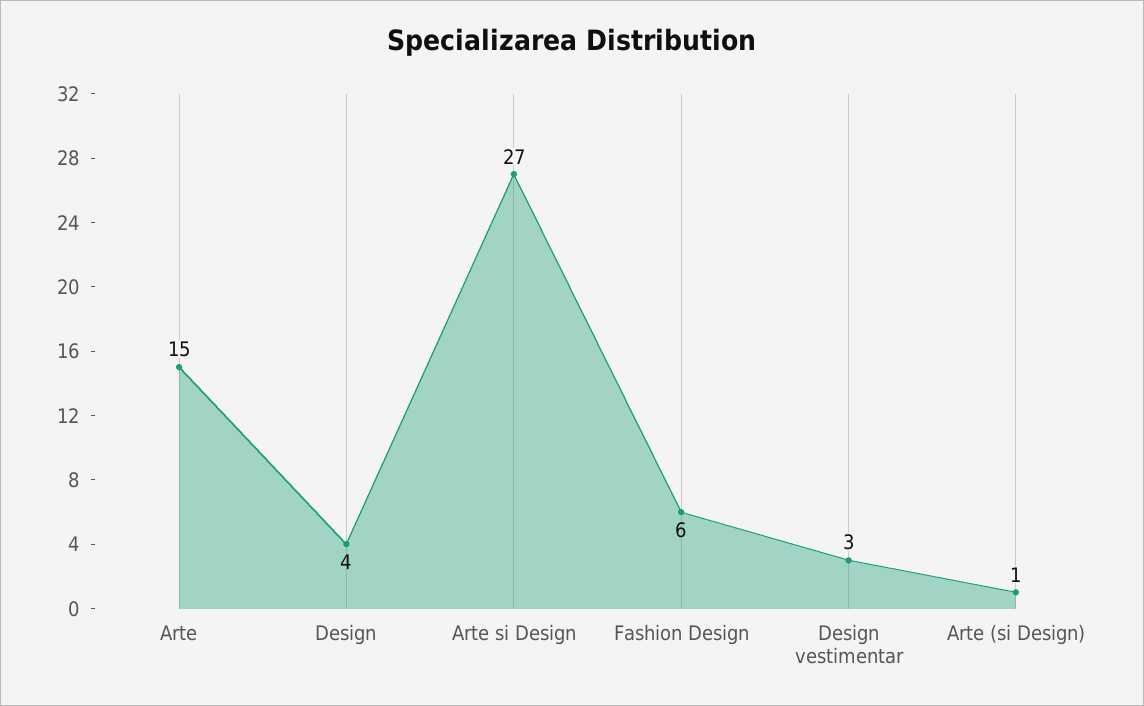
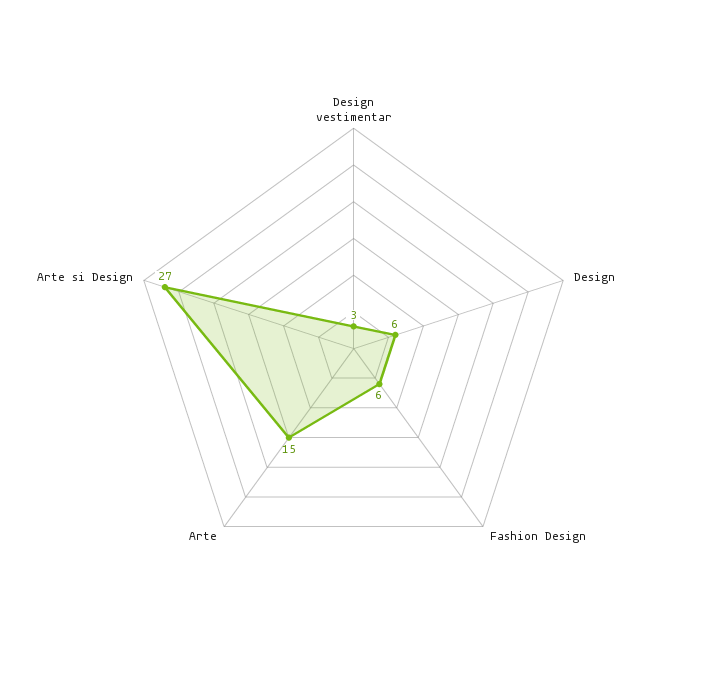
  {
    "Arte": 15,
-   "Design": 4,
+   "Design": 6,
    "Arte si Design": 27,
    "Fashion Design": 6,
-   "Design vestimentar": 3,
+   "Design vestimentar": 3
-   "Arte (si Design)": 1
  }

